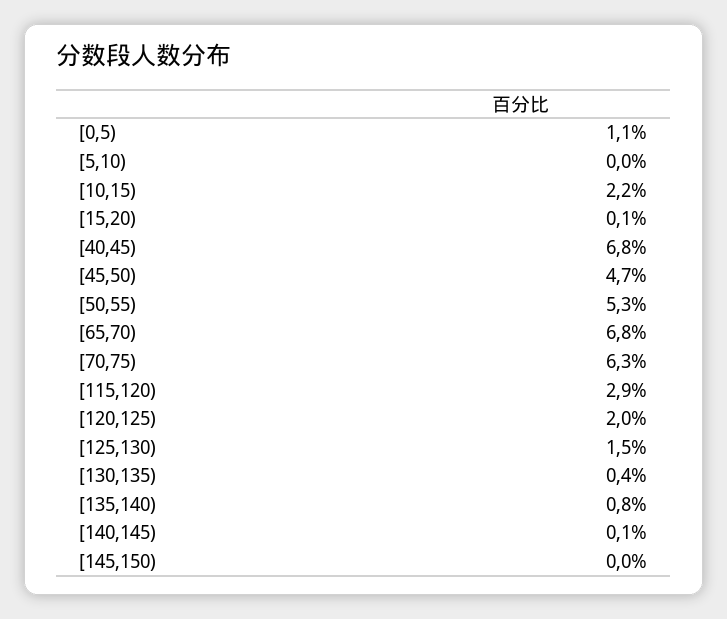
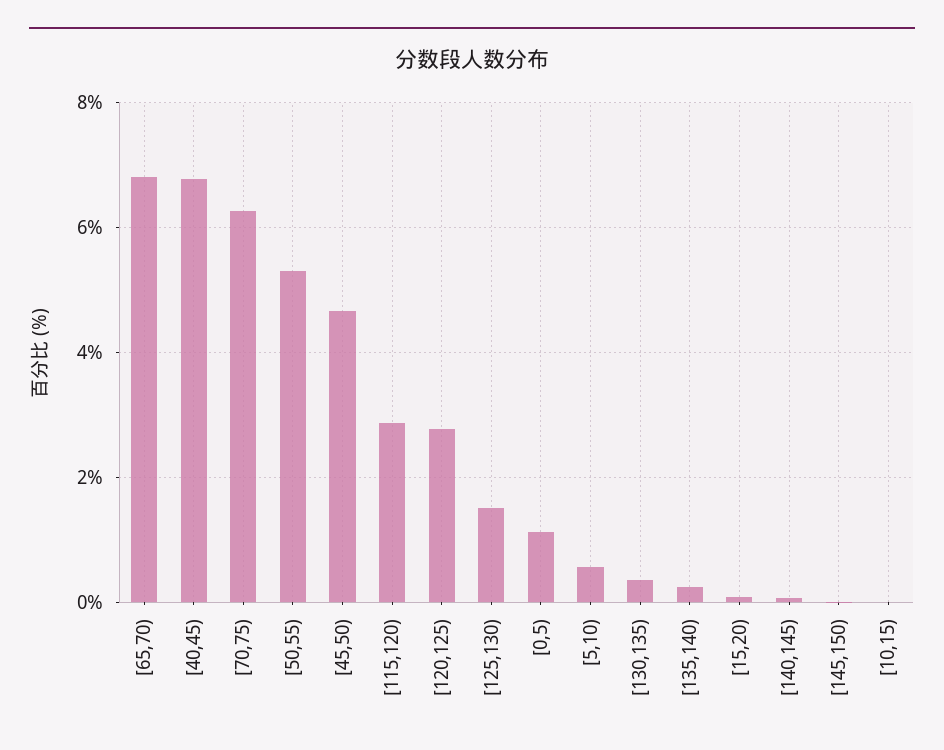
  {
    "[0,5)": 1.1,
-   "[5,10)": 0,
+   "[5,10)": 0.6,
-   "[10,15)": 2.2,
+   "[10,15)": 0,
    "[15,20)": 0.1,
    "[40,45)": 6.8,
    "[45,50)": 4.7,
    "[50,55)": 5.3,
    "[65,70)": 6.8,
    "[70,75)": 6.3,
    "[115,120)": 2.9,
-   "[120,125)": 2,
+   "[120,125)": 2.8,
    "[125,130)": 1.5,
    "[130,135)": 0.4,
-   "[135,140)": 0.8,
+   "[135,140)": 0.2,
    "[140,145)": 0.1,
    "[145,150)": 0
  }

